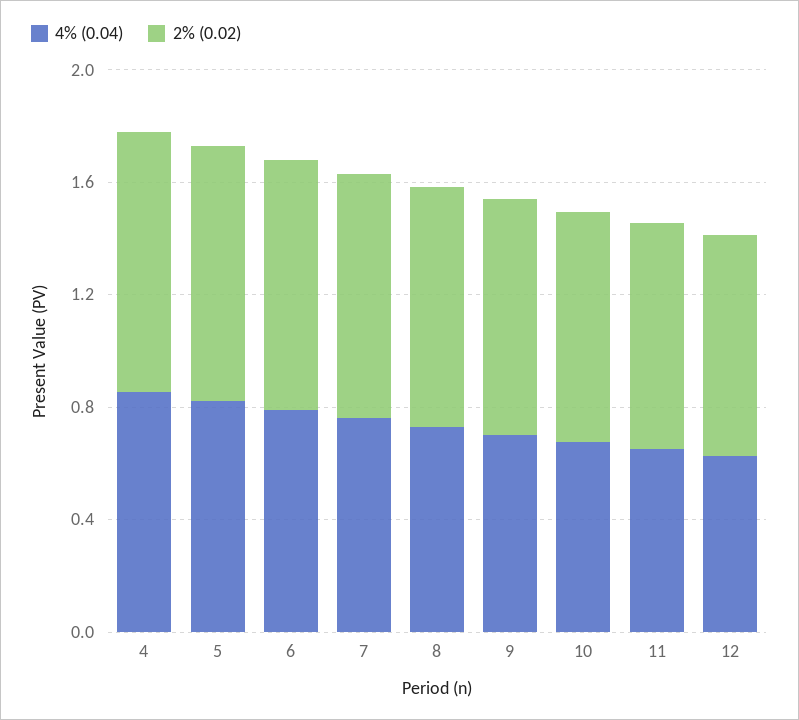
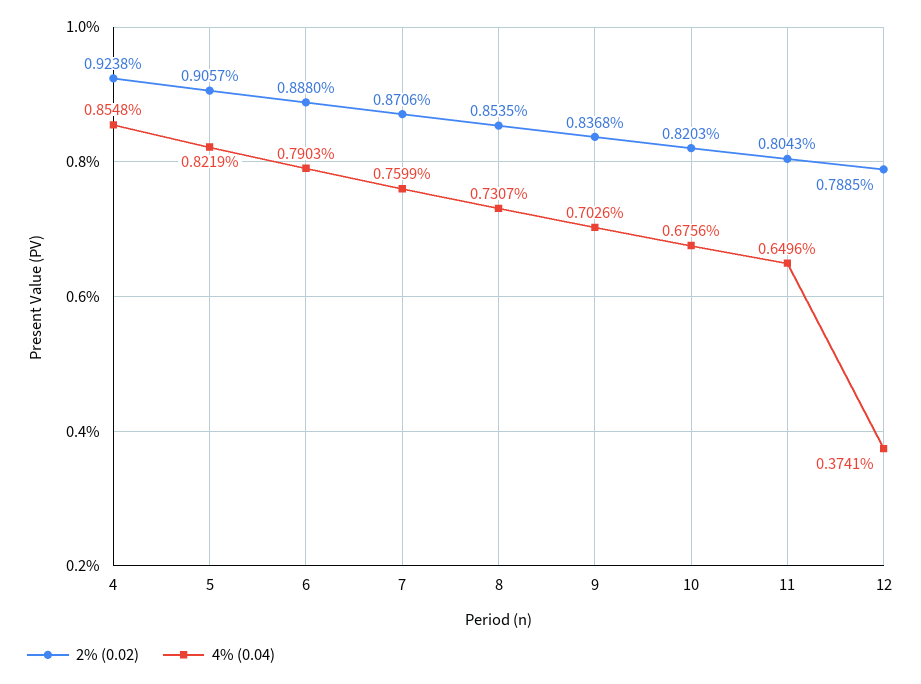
  {
    "4% (0.04)": {
      "4": 0.8548,
      "5": 0.8219,
      "6": 0.7903,
      "7": 0.7599,
      "8": 0.7307,
      "9": 0.7026,
      "10": 0.6756,
      "11": 0.6496,
-     "12": 0.6
+     "12": 0.3741
    },
    "2% (0.02)": {
      "4": 0.9238,
      "5": 0.9057,
      "6": 0.888,
      "7": 0.8706,
      "8": 0.8535,
      "9": 0.8368,
      "10": 0.8203,
      "11": 0.8043,
      "12": 0.7885
    }
  }

